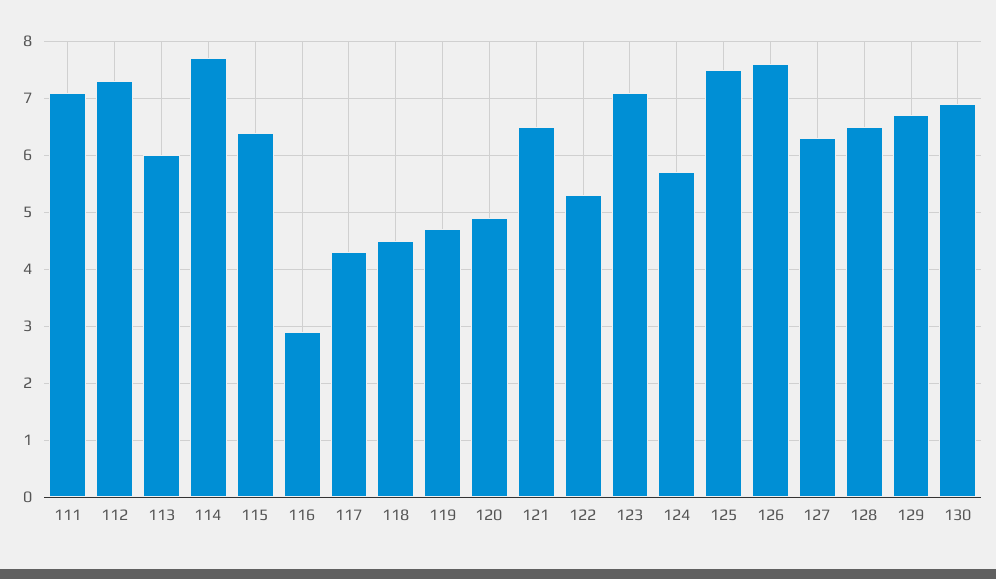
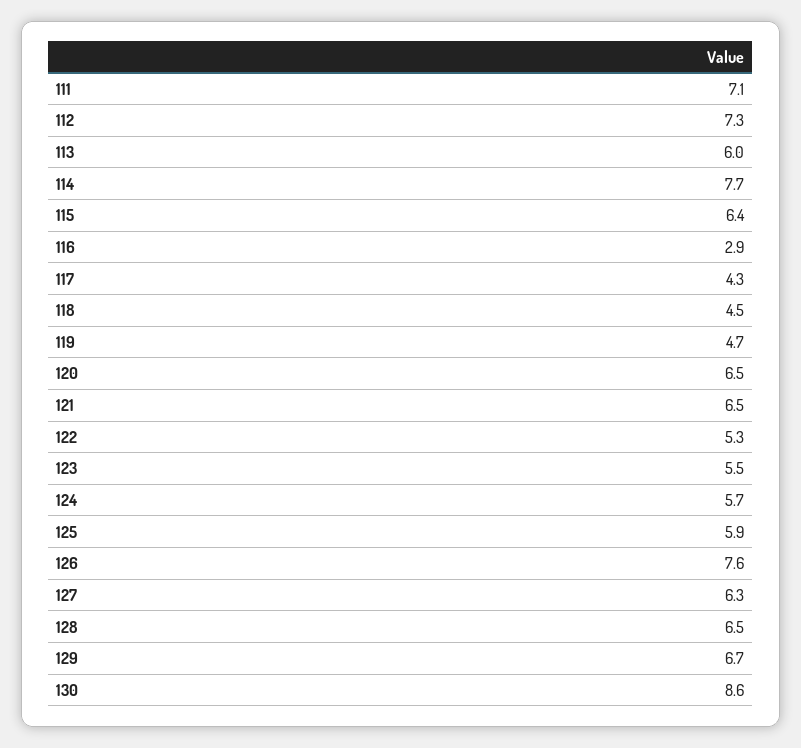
  {
    "111": 7.1,
    "112": 7.3,
    "113": 6,
    "114": 7.7,
    "115": 6.4,
    "116": 2.9,
    "117": 4.3,
    "118": 4.5,
    "119": 4.7,
-   "120": 5,
+   "120": 6.5,
    "121": 6.5,
    "122": 5.3,
-   "123": 7,
+   "123": 5.5,
    "124": 5.7,
-   "125": 7.5,
+   "125": 5.9,
    "126": 7.6,
    "127": 6.3,
    "128": 6.5,
    "129": 6.7,
-   "130": 7
+   "130": 8.6
  }

